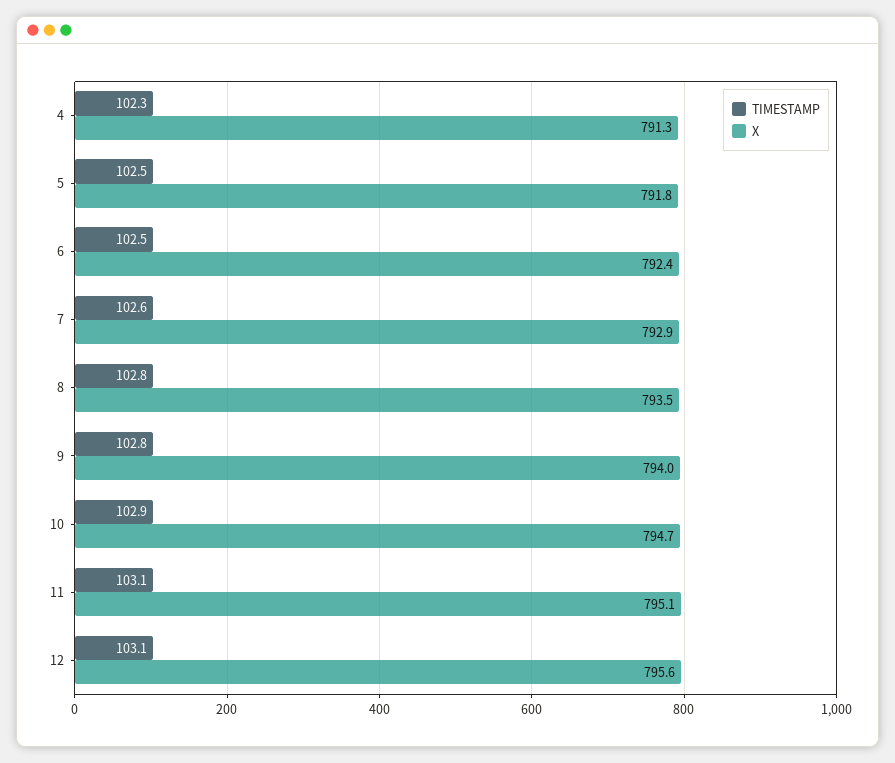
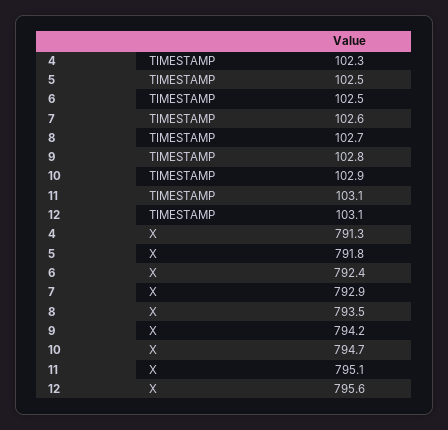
  {
    "TIMESTAMP": {
      "4": 102.3,
      "5": 102.5,
      "6": 102.5,
      "7": 102.6,
-     "8": 102.8,
+     "8": 102.7,
      "9": 102.8,
      "10": 102.9,
      "11": 103.1,
      "12": 103.1
    },
    "X": {
      "4": 791.3,
      "5": 791.8,
      "6": 792.4,
      "7": 792.9,
      "8": 793.5,
-     "9": 794,
+     "9": 794.2,
      "10": 794.7,
      "11": 795.1,
      "12": 795.6
    }
  }

